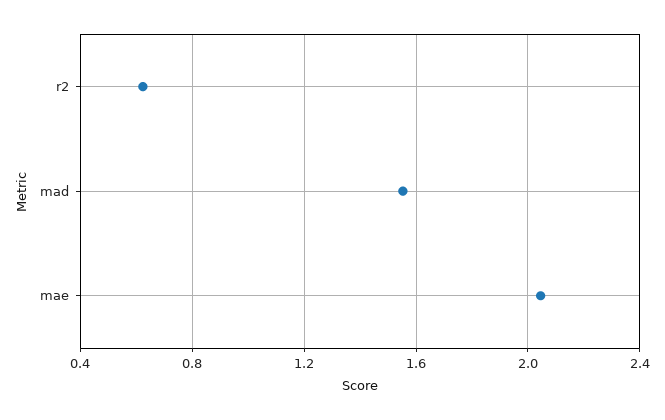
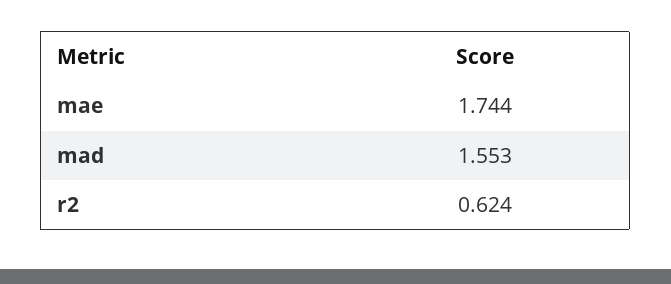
  {
    "r2": 0.624,
    "mad": 1.553,
-   "mae": 2.05
+   "mae": 1.744
  }

